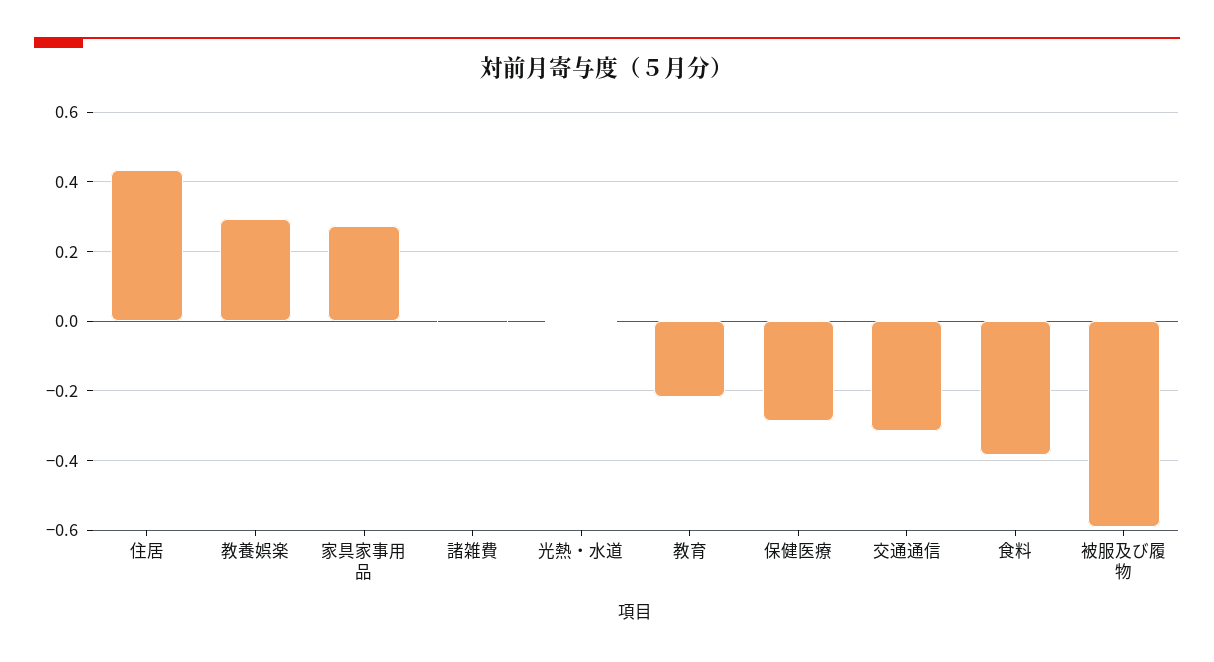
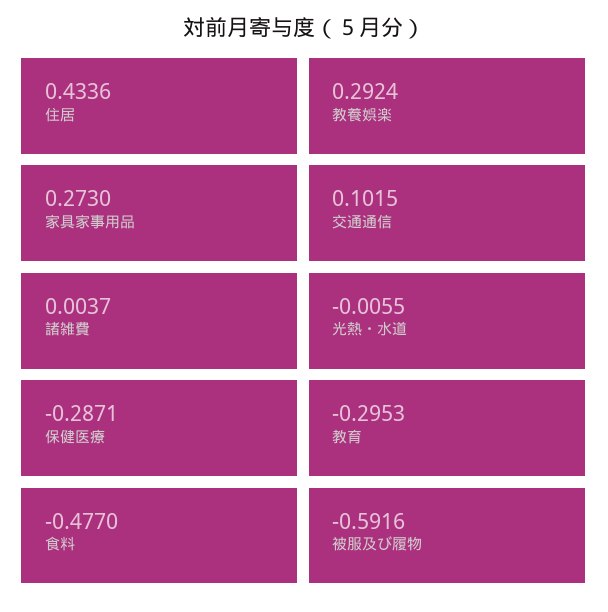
  {
    "住居": 0.4336,
    "教養娯楽": 0.2924,
    "家具家事用品": 0.273,
    "諸雑費": 0.0037,
    "光熱・水道": -0.0055,
-   "教育": -0.22,
+   "教育": -0.2953,
    "保健医療": -0.2871,
-   "交通通信": -0.32,
+   "交通通信": 0.1015,
-   "食料": -0.38,
+   "食料": -0.477,
    "被服及び履物": -0.5916
  }

